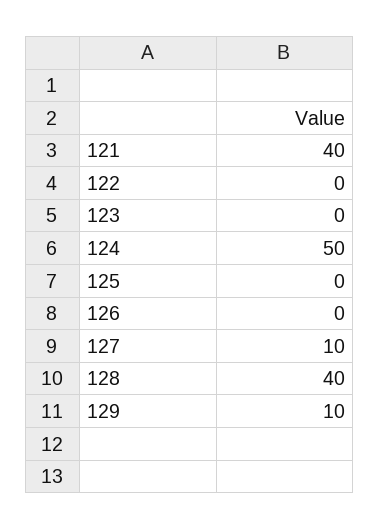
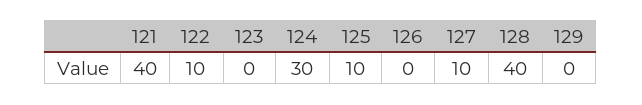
  {
    "121": 40,
-   "122": 0,
+   "122": 10,
    "123": 0,
-   "124": 50,
+   "124": 30,
-   "125": 0,
+   "125": 10,
    "126": 0,
    "127": 10,
    "128": 40,
-   "129": 10
+   "129": 0
  }

